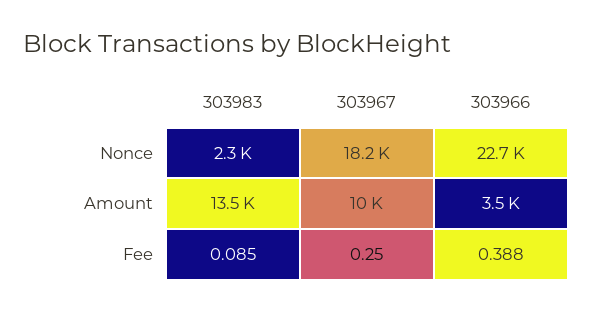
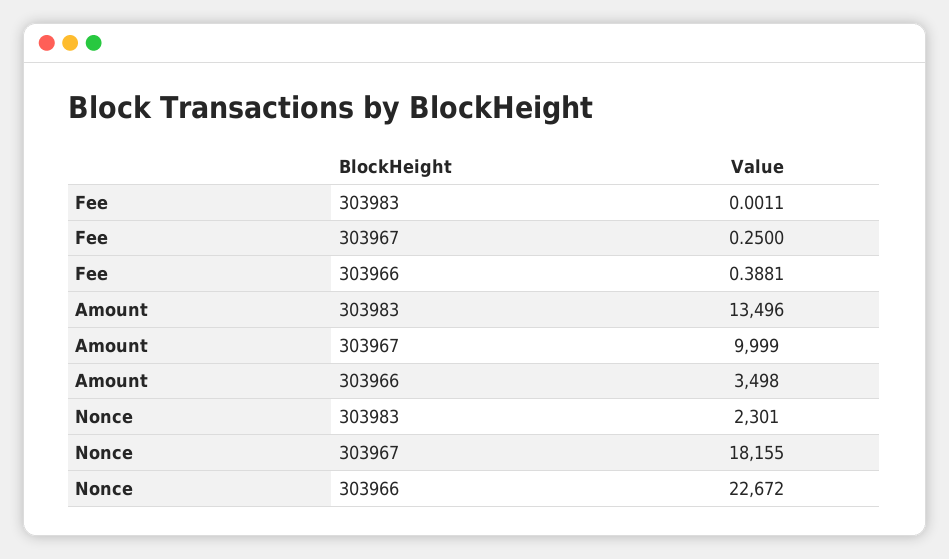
  {
    "303983": {
      "Nonce": 2301,
      "Amount": 13496,
-     "Fee": 0.085
+     "Fee": 0.0011
    },
    "303967": {
      "Nonce": 18155,
      "Amount": 9999,
      "Fee": 0.25
    },
    "303966": {
      "Nonce": 22672,
      "Amount": 3498,
      "Fee": 0.3881
    }
  }

